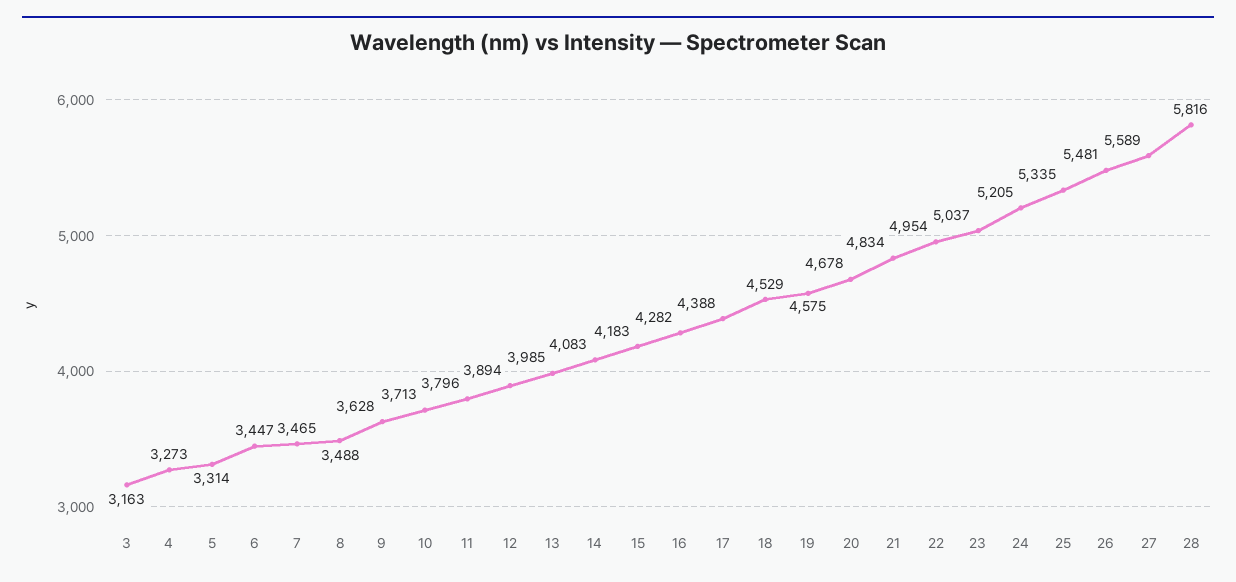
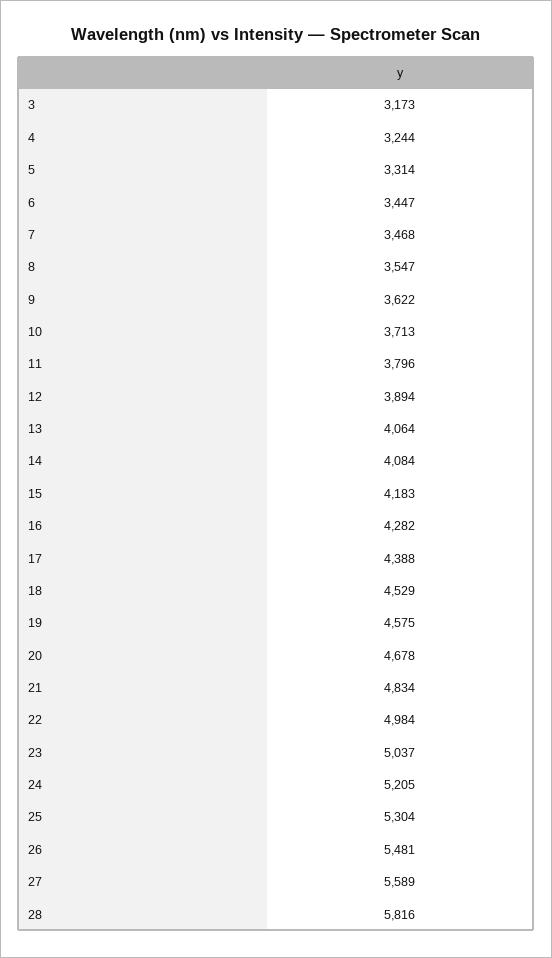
  {
-   "3": 3163,
+   "3": 3173,
-   "4": 3273,
+   "4": 3244,
    "5": 3314,
    "6": 3447,
-   "7": 3465,
+   "7": 3468,
-   "8": 3488,
+   "8": 3547,
-   "9": 3628,
+   "9": 3622,
    "10": 3713,
    "11": 3796,
    "12": 3894,
-   "13": 3985,
+   "13": 4064,
-   "14": 4083,
+   "14": 4084,
    "15": 4183,
    "16": 4282,
    "17": 4388,
    "18": 4529,
    "19": 4575,
    "20": 4678,
    "21": 4834,
-   "22": 4954,
+   "22": 4984,
    "23": 5037,
    "24": 5205,
-   "25": 5335,
+   "25": 5304,
    "26": 5481,
    "27": 5589,
    "28": 5816
  }

